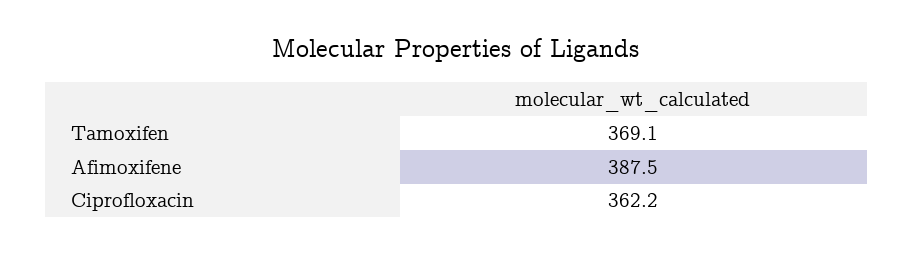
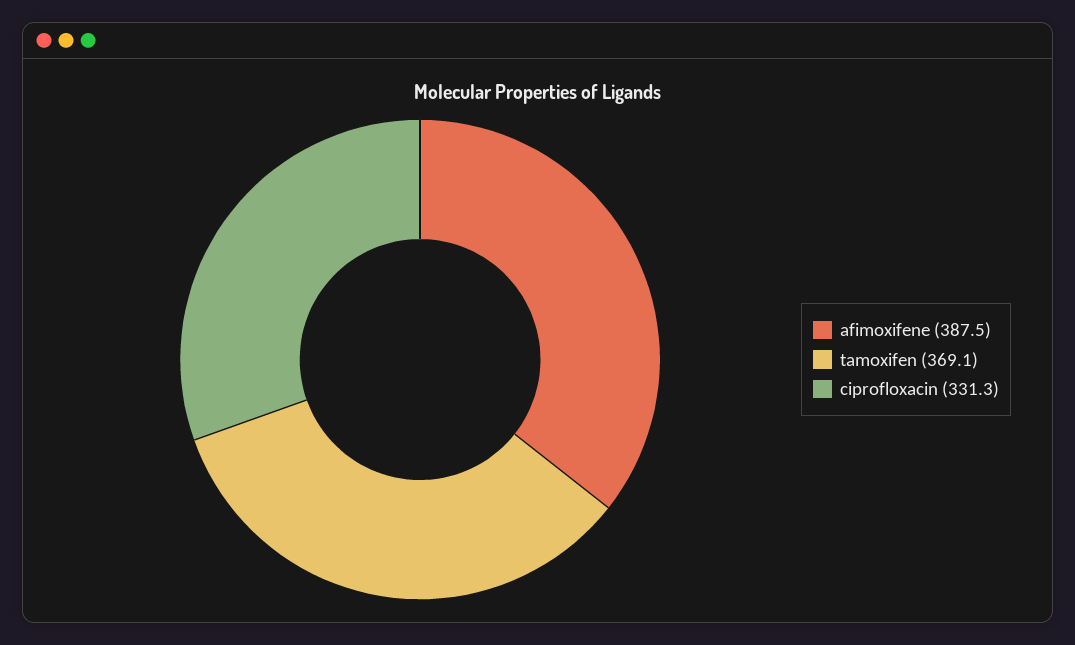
  {
    "Tamoxifen": 369.1,
    "Afimoxifene": 387.5,
-   "Ciprofloxacin": 362.2
+   "Ciprofloxacin": 331.3
  }

